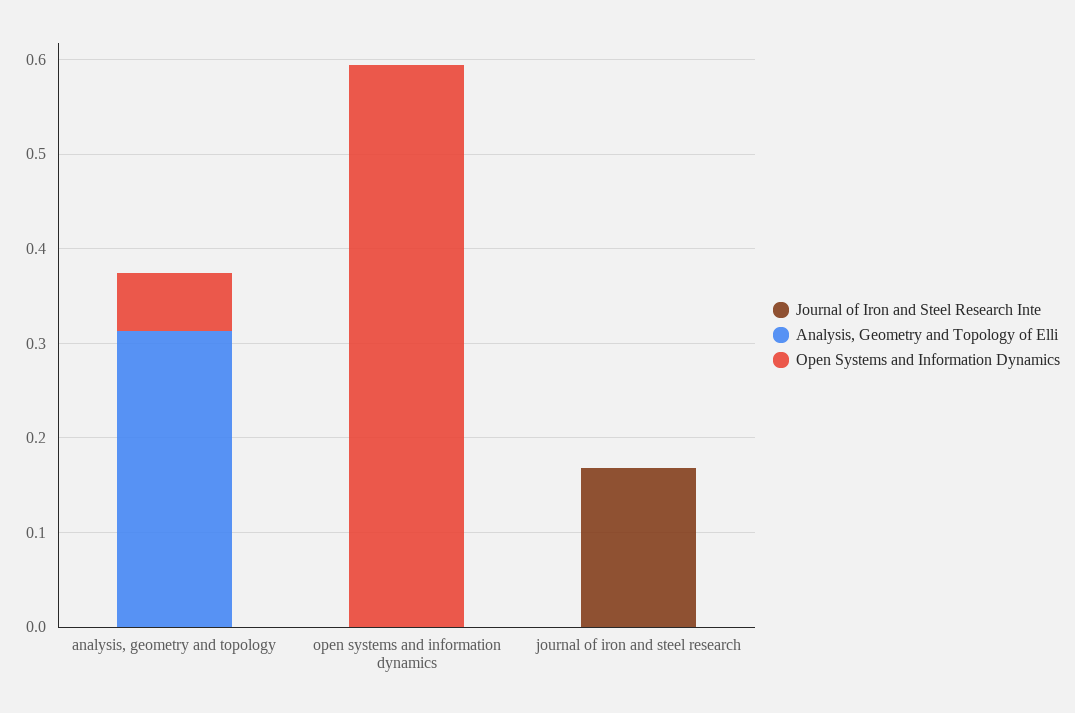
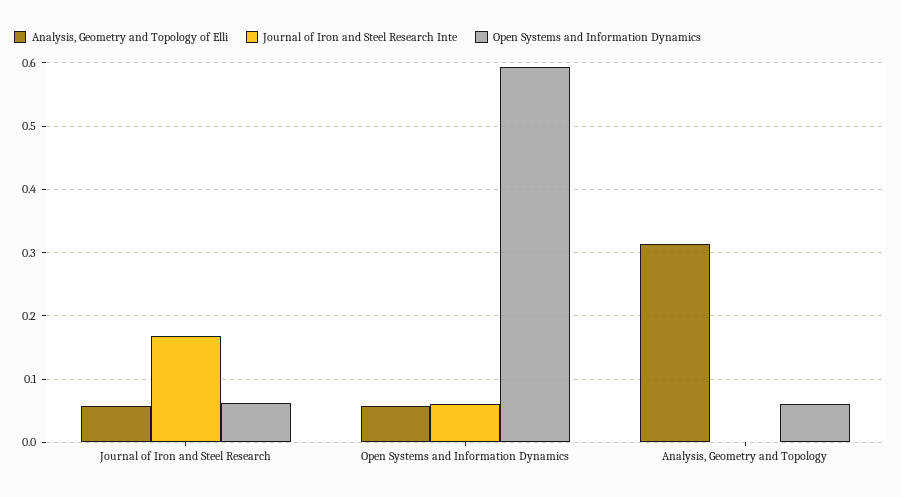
  {
    "Journal of Iron and Steel Research Inte": {
      "analysis, geometry and topology": 0,
-     "open systems and information dynamics": 0,
+     "open systems and information dynamics": 0.06,
      "journal of iron and steel research": 0.17
    },
    "Analysis, Geometry and Topology of Elli": {
      "analysis, geometry and topology": 0.31,
-     "open systems and information dynamics": 0,
+     "open systems and information dynamics": 0.06,
-     "journal of iron and steel research": 0
+     "journal of iron and steel research": 0.06
    },
    "Open Systems and Information Dynamics": {
      "analysis, geometry and topology": 0.06,
      "open systems and information dynamics": 0.59,
-     "journal of iron and steel research": 0
+     "journal of iron and steel research": 0.06
    }
  }

